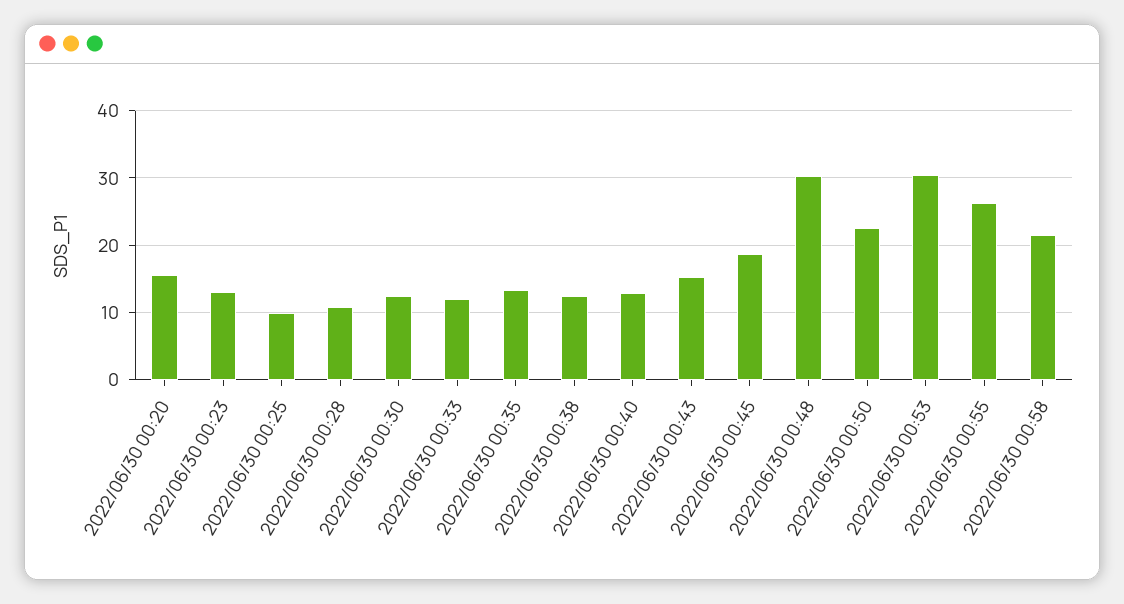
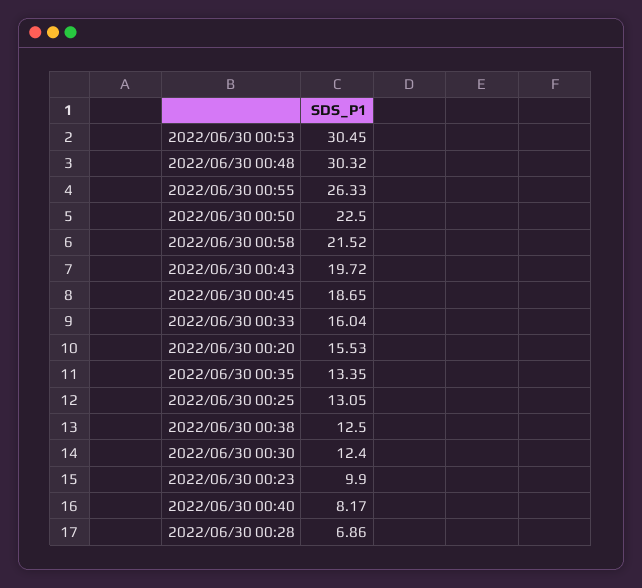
  {
    "2022/06/30 00:20": 15.53,
-   "2022/06/30 00:23": 13,
+   "2022/06/30 00:23": 9.9,
-   "2022/06/30 00:25": 10,
+   "2022/06/30 00:25": 13.05,
-   "2022/06/30 00:28": 11,
+   "2022/06/30 00:28": 6.86,
    "2022/06/30 00:30": 12.4,
-   "2022/06/30 00:33": 12,
+   "2022/06/30 00:33": 16.04,
    "2022/06/30 00:35": 13.35,
    "2022/06/30 00:38": 12.5,
-   "2022/06/30 00:40": 13,
+   "2022/06/30 00:40": 8.17,
-   "2022/06/30 00:43": 15,
+   "2022/06/30 00:43": 19.72,
    "2022/06/30 00:45": 18.65,
    "2022/06/30 00:48": 30.32,
    "2022/06/30 00:50": 22.5,
    "2022/06/30 00:53": 30.45,
    "2022/06/30 00:55": 26.33,
    "2022/06/30 00:58": 21.52
  }

